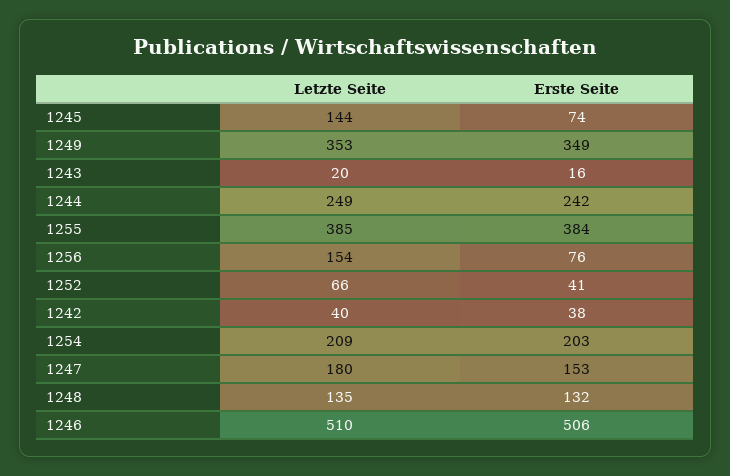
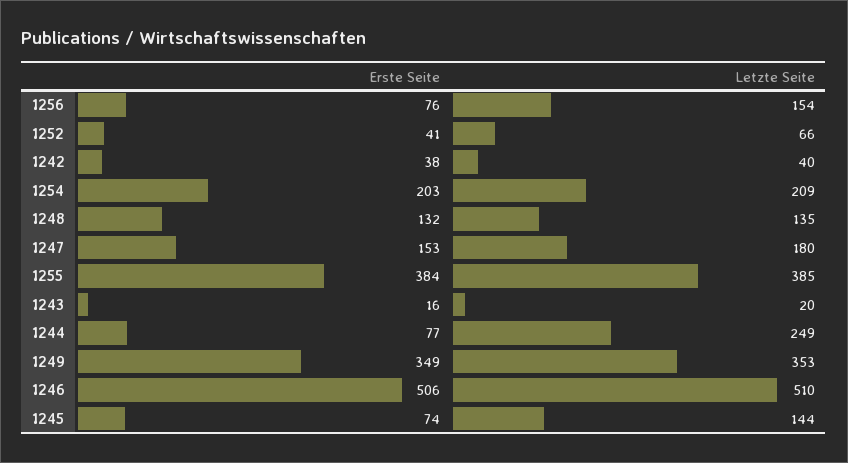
  {
    "Letzte Seite": {
      "1245": 144,
      "1249": 353,
      "1243": 20,
      "1244": 249,
      "1255": 385,
      "1256": 154,
      "1252": 66,
      "1242": 40,
      "1254": 209,
      "1247": 180,
      "1248": 135,
      "1246": 510
    },
    "Erste Seite": {
      "1245": 74,
      "1249": 349,
      "1243": 16,
-     "1244": 242,
+     "1244": 77,
      "1255": 384,
      "1256": 76,
      "1252": 41,
      "1242": 38,
      "1254": 203,
      "1247": 153,
      "1248": 132,
      "1246": 506
    }
  }

